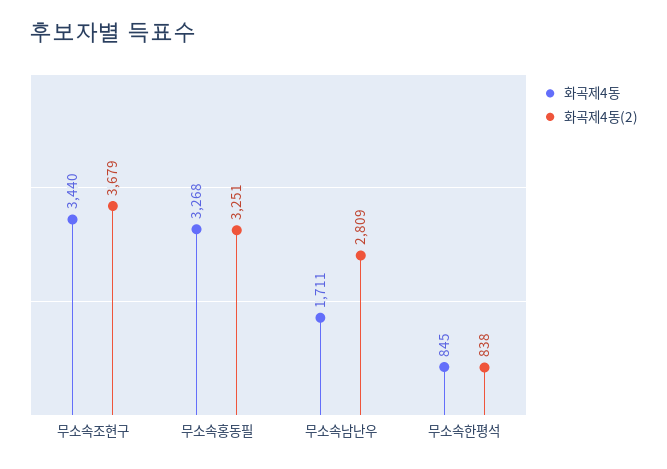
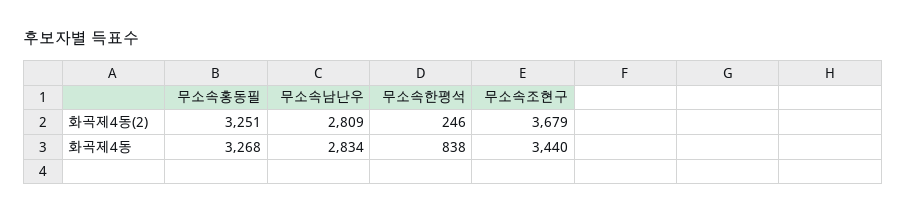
  {
    "화곡제4동": {
      "무소속조현구": 3440,
      "무소속홍동필": 3268,
-     "무소속남난우": 1711,
+     "무소속남난우": 2834,
-     "무소속한평석": 845
+     "무소속한평석": 838
    },
    "화곡제4동(2)": {
      "무소속조현구": 3679,
      "무소속홍동필": 3251,
      "무소속남난우": 2809,
-     "무소속한평석": 838
+     "무소속한평석": 246
    }
  }

